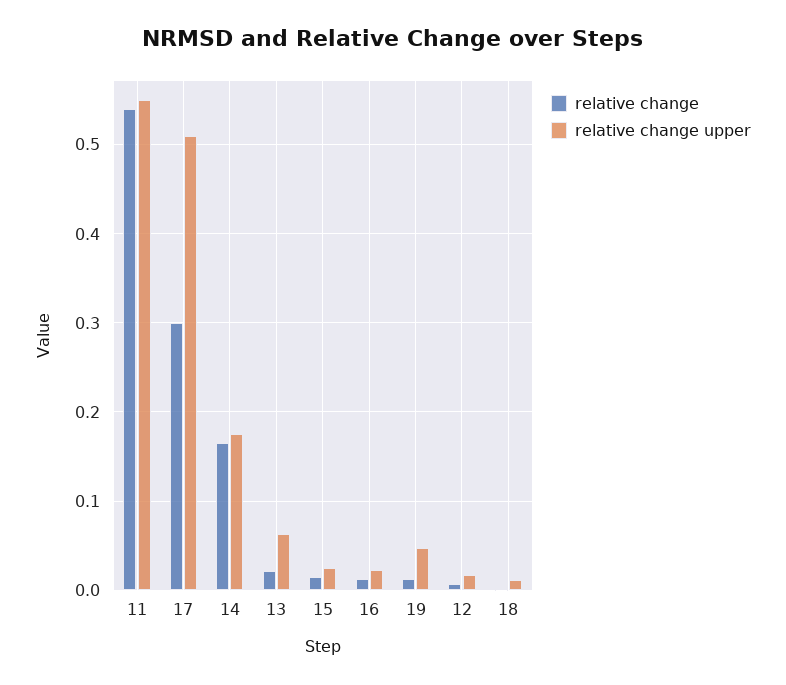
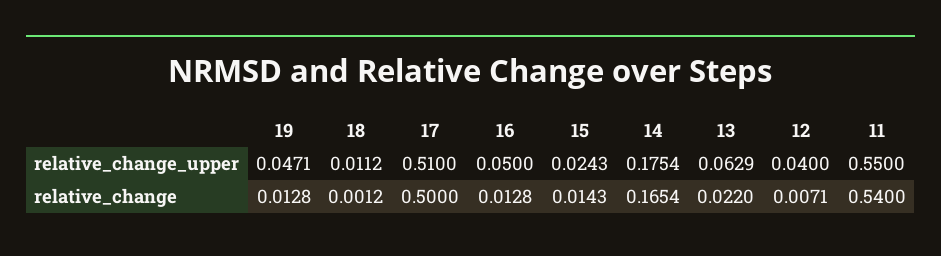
  {
    "relative change": {
      "11": 0.54,
-     "17": 0.3,
+     "17": 0.5,
      "14": 0.1654,
      "13": 0.022,
      "15": 0.0143,
      "16": 0.0128,
      "19": 0.0128,
      "12": 0.0071,
      "18": 0.0012
    },
    "relative change upper": {
      "11": 0.55,
      "17": 0.51,
      "14": 0.1754,
      "13": 0.0629,
      "15": 0.0243,
-     "16": 0.02,
+     "16": 0.05,
      "19": 0.0471,
-     "12": 0.02,
+     "12": 0.04,
      "18": 0.0112
    }
  }

